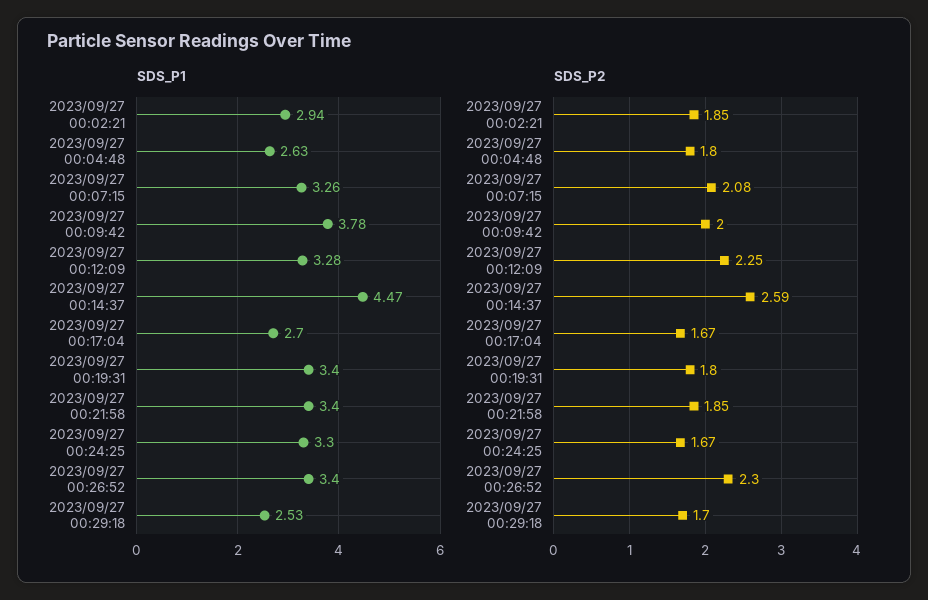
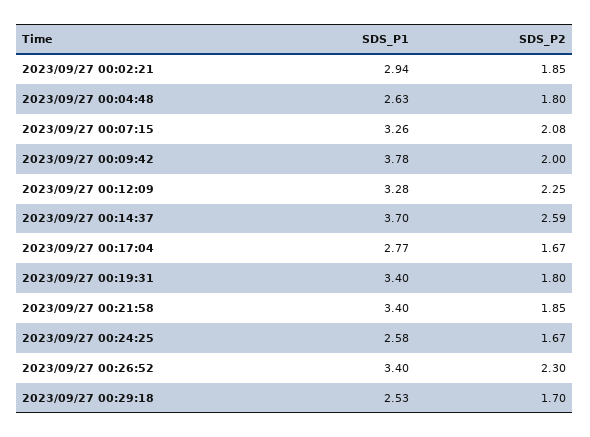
  {
    "SDS_P1": {
      "2023/09/27 00:02:21": 2.94,
      "2023/09/27 00:04:48": 2.63,
      "2023/09/27 00:07:15": 3.26,
      "2023/09/27 00:09:42": 3.78,
      "2023/09/27 00:12:09": 3.28,
-     "2023/09/27 00:14:37": 4.47,
+     "2023/09/27 00:14:37": 3.7,
-     "2023/09/27 00:17:04": 2.7,
+     "2023/09/27 00:17:04": 2.77,
      "2023/09/27 00:19:31": 3.4,
      "2023/09/27 00:21:58": 3.4,
-     "2023/09/27 00:24:25": 3.3,
+     "2023/09/27 00:24:25": 2.58,
      "2023/09/27 00:26:52": 3.4,
      "2023/09/27 00:29:18": 2.53
    },
    "SDS_P2": {
      "2023/09/27 00:02:21": 1.85,
      "2023/09/27 00:04:48": 1.8,
      "2023/09/27 00:07:15": 2.08,
      "2023/09/27 00:09:42": 2,
      "2023/09/27 00:12:09": 2.25,
      "2023/09/27 00:14:37": 2.59,
      "2023/09/27 00:17:04": 1.67,
      "2023/09/27 00:19:31": 1.8,
      "2023/09/27 00:21:58": 1.85,
      "2023/09/27 00:24:25": 1.67,
      "2023/09/27 00:26:52": 2.3,
      "2023/09/27 00:29:18": 1.7
    }
  }

